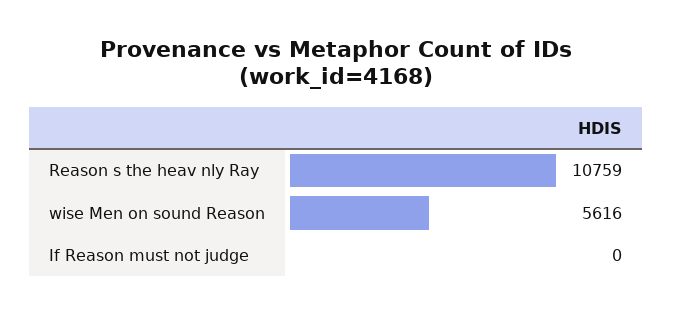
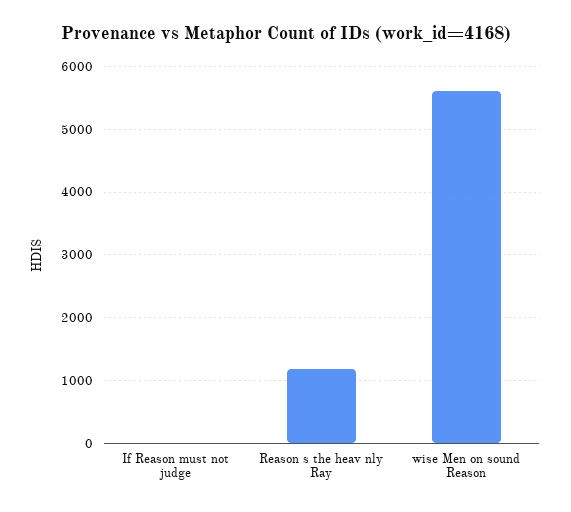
  {
-   "Reason s the heav nly Ray": 10759,
+   "Reason s the heav nly Ray": 1200,
    "wise Men on sound Reason": 5616,
    "If Reason must not judge": 0
  }

